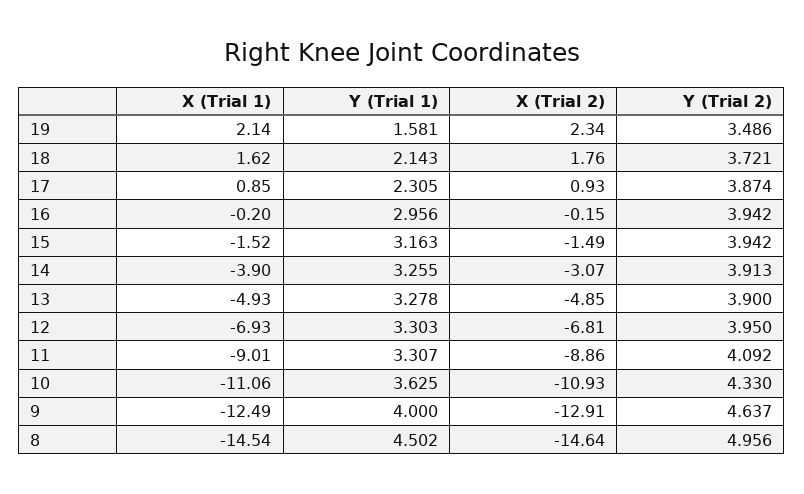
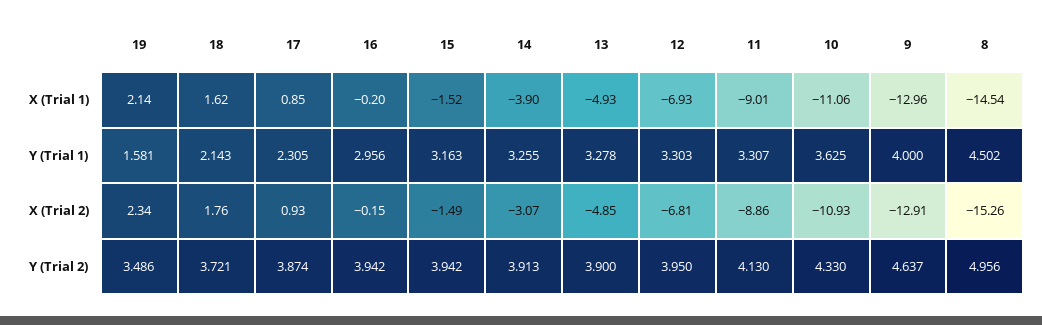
  {
    "X (Trial 1)": {
      "19": 2.14,
      "18": 1.62,
      "17": 0.85,
      "16": -0.2,
      "15": -1.52,
      "14": -3.9,
      "13": -4.93,
      "12": -6.93,
      "11": -9.01,
      "10": -11.06,
-     "9": -12.49,
+     "9": -12.96,
      "8": -14.54
    },
    "Y (Trial 1)": {
      "19": 1.581,
      "18": 2.143,
      "17": 2.305,
      "16": 2.956,
      "15": 3.163,
      "14": 3.255,
      "13": 3.278,
      "12": 3.303,
      "11": 3.307,
      "10": 3.625,
      "9": 4,
      "8": 4.502
    },
    "X (Trial 2)": {
      "19": 2.34,
      "18": 1.76,
      "17": 0.93,
      "16": -0.15,
      "15": -1.49,
      "14": -3.07,
      "13": -4.85,
      "12": -6.81,
      "11": -8.86,
      "10": -10.93,
      "9": -12.91,
-     "8": -14.64
+     "8": -15.26
    },
    "Y (Trial 2)": {
      "19": 3.486,
      "18": 3.721,
      "17": 3.874,
      "16": 3.942,
      "15": 3.942,
      "14": 3.913,
      "13": 3.9,
      "12": 3.95,
-     "11": 4.092,
+     "11": 4.13,
      "10": 4.33,
      "9": 4.637,
      "8": 4.956
    }
  }

